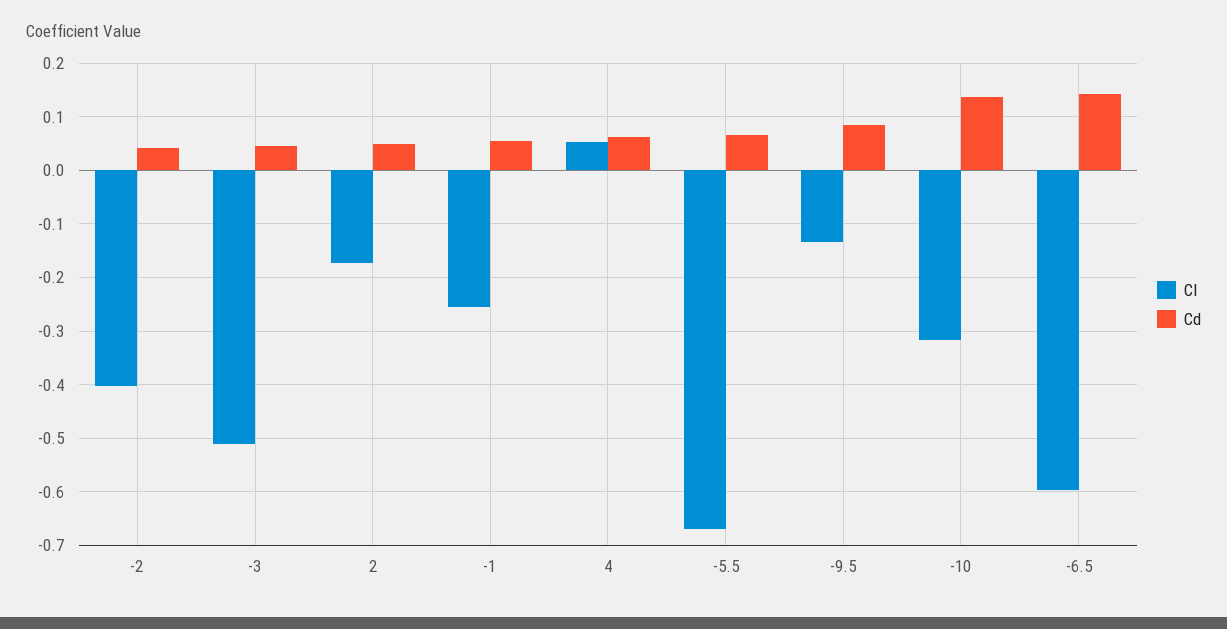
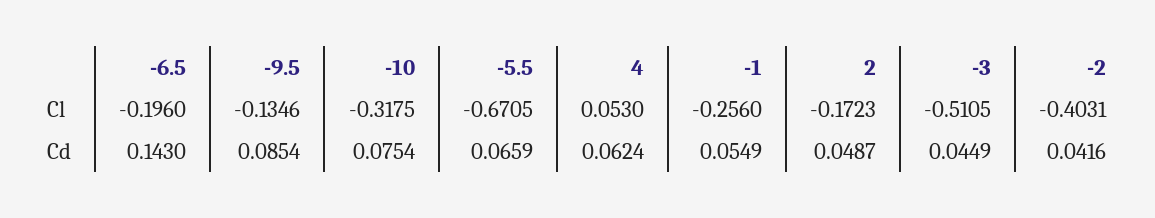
  {
    "Cl": {
      "-2": -0.4031,
      "-3": -0.5105,
      "2": -0.1723,
      "-1": -0.256,
      "4": 0.053,
      "-5.5": -0.6705,
      "-9.5": -0.1346,
      "-10": -0.3175,
-     "-6.5": -0.6
+     "-6.5": -0.196
    },
    "Cd": {
      "-2": 0.0416,
      "-3": 0.0449,
      "2": 0.0487,
      "-1": 0.0549,
      "4": 0.0624,
      "-5.5": 0.0659,
      "-9.5": 0.0854,
-     "-10": 0.14,
+     "-10": 0.0754,
      "-6.5": 0.143
    }
  }

